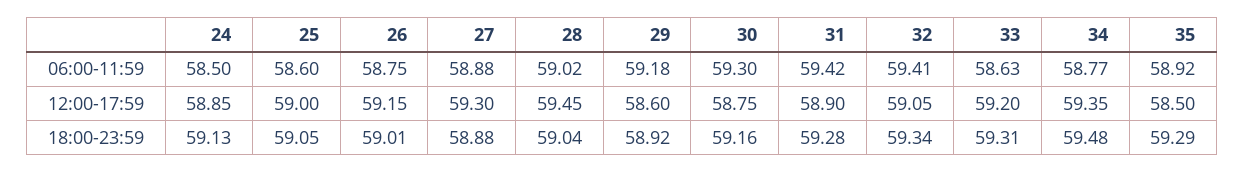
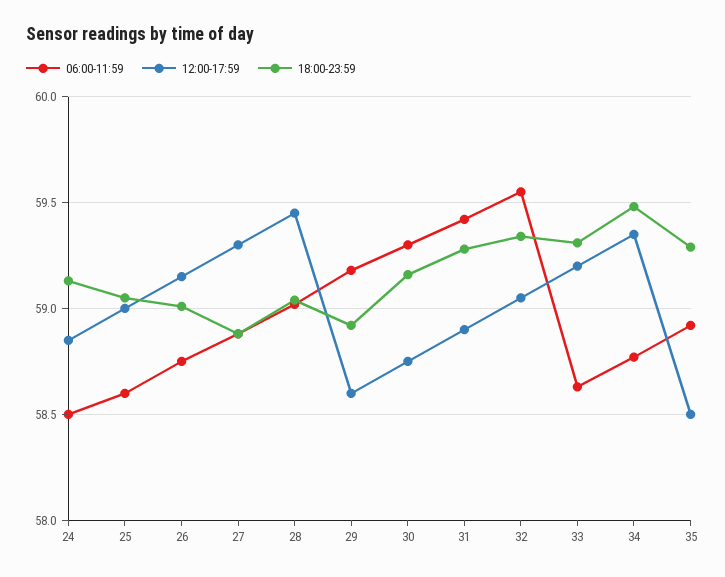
  {
    "06:00-11:59": {
      "24": 58.5,
      "25": 58.6,
      "26": 58.75,
      "27": 58.88,
      "28": 59.02,
      "29": 59.18,
      "30": 59.3,
      "31": 59.42,
-     "32": 59.41,
+     "32": 59.55,
      "33": 58.63,
      "34": 58.77,
      "35": 58.92
    },
    "12:00-17:59": {
      "24": 58.85,
      "25": 59,
      "26": 59.15,
      "27": 59.3,
      "28": 59.45,
      "29": 58.6,
      "30": 58.75,
      "31": 58.9,
      "32": 59.05,
      "33": 59.2,
      "34": 59.35,
      "35": 58.5
    },
    "18:00-23:59": {
      "24": 59.13,
      "25": 59.05,
      "26": 59.01,
      "27": 58.88,
      "28": 59.04,
      "29": 58.92,
      "30": 59.16,
      "31": 59.28,
      "32": 59.34,
      "33": 59.31,
      "34": 59.48,
      "35": 59.29
    }
  }

